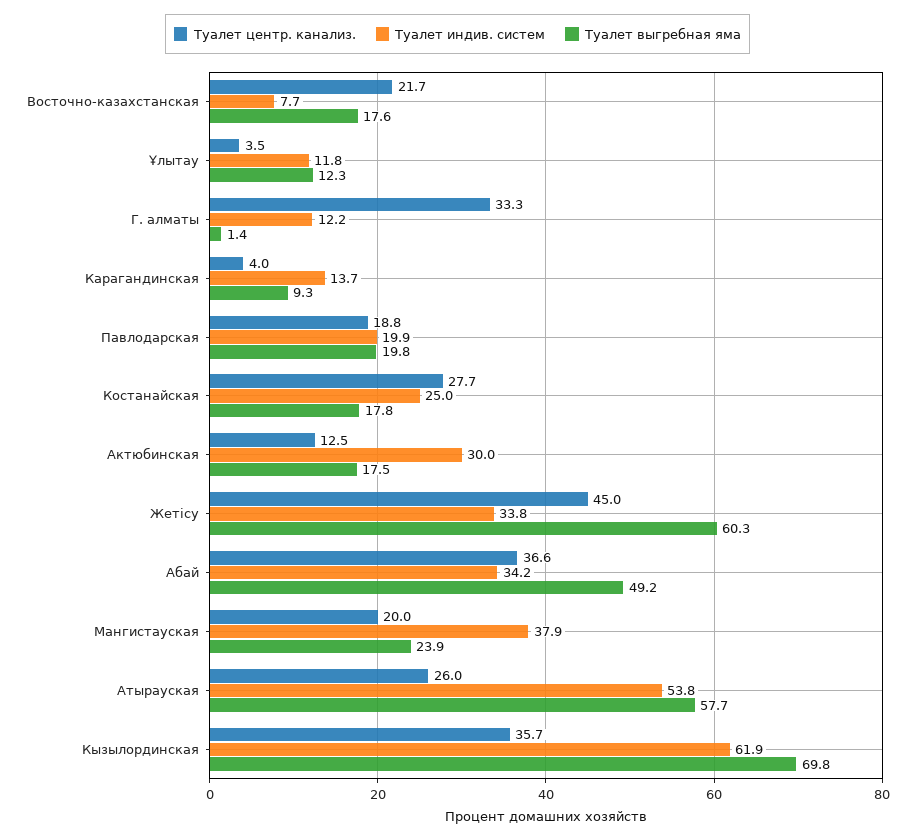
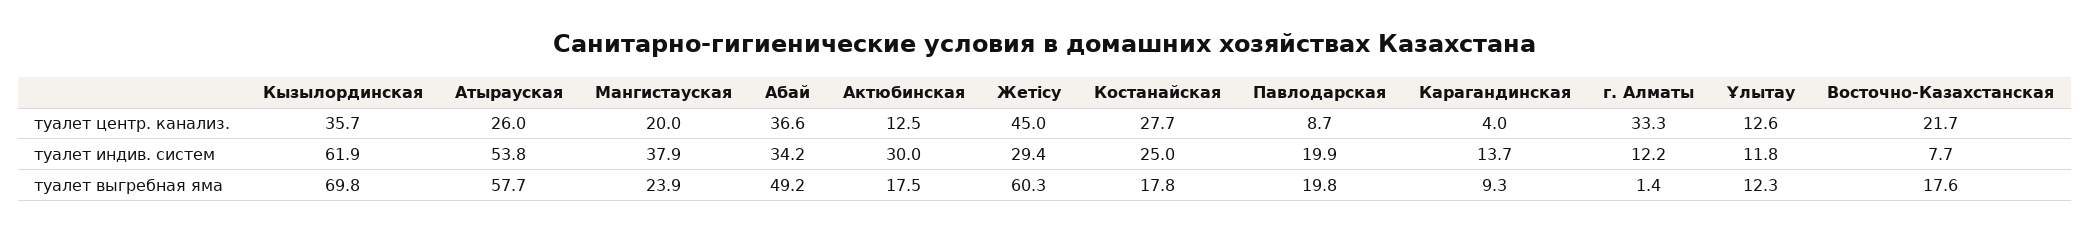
  {
    "Туалет центр. канализ.": {
      "Восточно-казахстанская": 21.7,
-     "Ұлытау": 3.5,
+     "Ұлытау": 12.6,
      "Г. алматы": 33.3,
      "Карагандинская": 4,
-     "Павлодарская": 18.8,
+     "Павлодарская": 8.7,
      "Костанайская": 27.7,
      "Актюбинская": 12.5,
      "Жетісу": 45,
      "Абай": 36.6,
      "Мангистауская": 20,
      "Атырауская": 26,
      "Кызылординская": 35.7
    },
    "Туалет индив. систем": {
      "Восточно-казахстанская": 7.7,
      "Ұлытау": 11.8,
      "Г. алматы": 12.2,
      "Карагандинская": 13.7,
      "Павлодарская": 19.9,
      "Костанайская": 25,
      "Актюбинская": 30,
-     "Жетісу": 33.8,
+     "Жетісу": 29.4,
      "Абай": 34.2,
      "Мангистауская": 37.9,
      "Атырауская": 53.8,
      "Кызылординская": 61.9
    },
    "Туалет выгребная яма": {
      "Восточно-казахстанская": 17.6,
      "Ұлытау": 12.3,
      "Г. алматы": 1.4,
      "Карагандинская": 9.3,
      "Павлодарская": 19.8,
      "Костанайская": 17.8,
      "Актюбинская": 17.5,
      "Жетісу": 60.3,
      "Абай": 49.2,
      "Мангистауская": 23.9,
      "Атырауская": 57.7,
      "Кызылординская": 69.8
    }
  }

